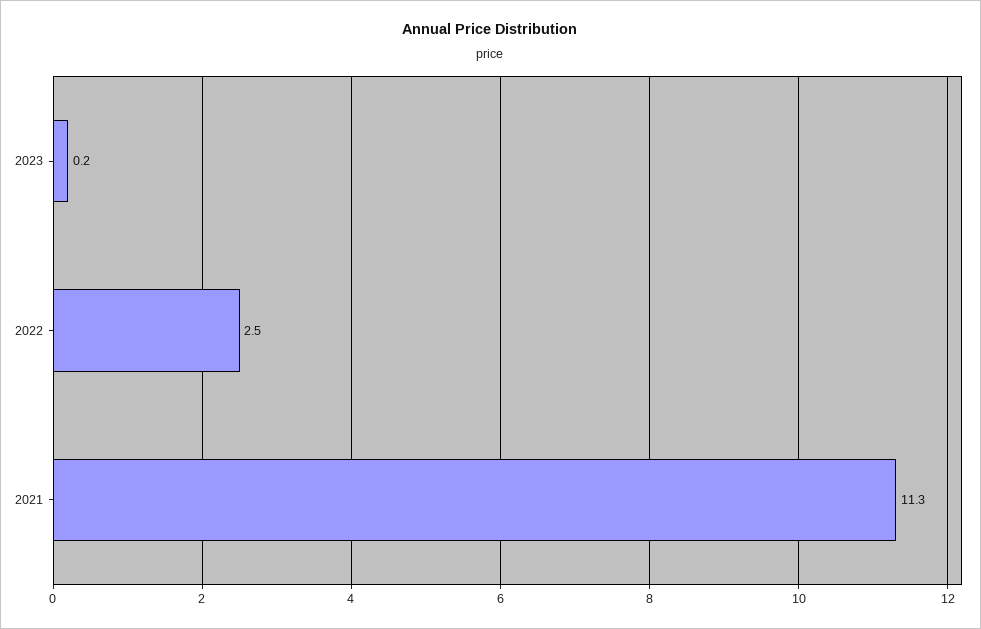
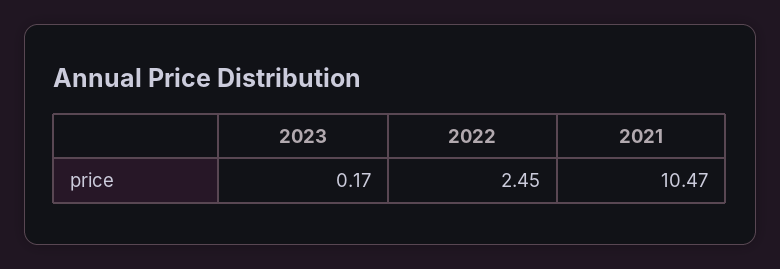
  {
    "2023": 0.17,
    "2022": 2.45,
-   "2021": 11.3
+   "2021": 10.47
  }

